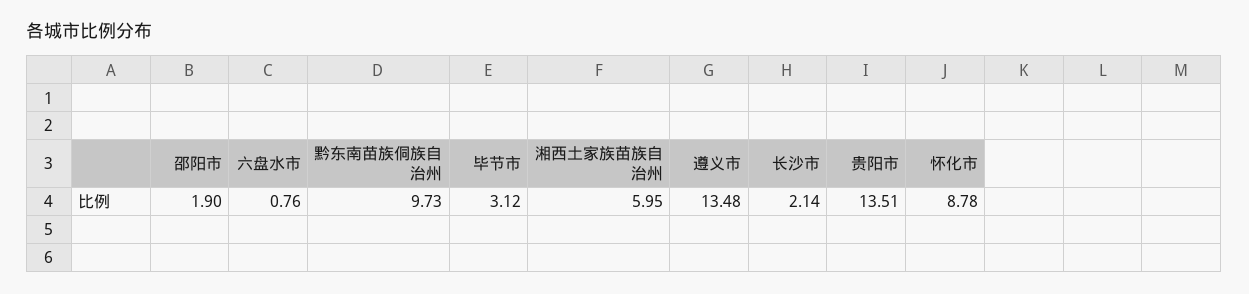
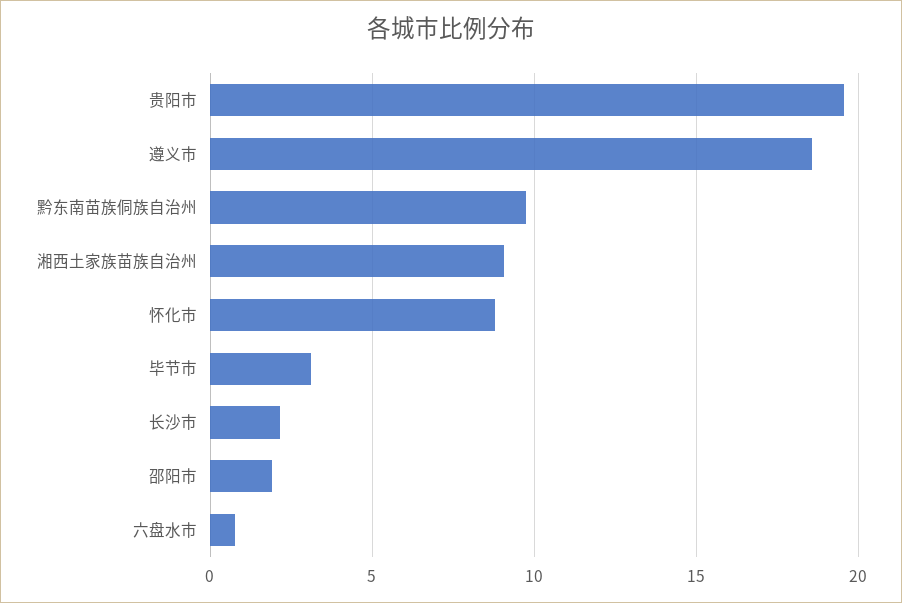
  {
    "邵阳市": 1.9,
    "六盘水市": 0.76,
    "黔东南苗族侗族自治州": 9.73,
    "毕节市": 3.12,
-   "湘西土家族苗族自治州": 5.95,
+   "湘西土家族苗族自治州": 9,
-   "遵义市": 13.48,
+   "遵义市": 18.5,
    "长沙市": 2.14,
-   "贵阳市": 13.51,
+   "贵阳市": 19.5,
    "怀化市": 8.78
  }

